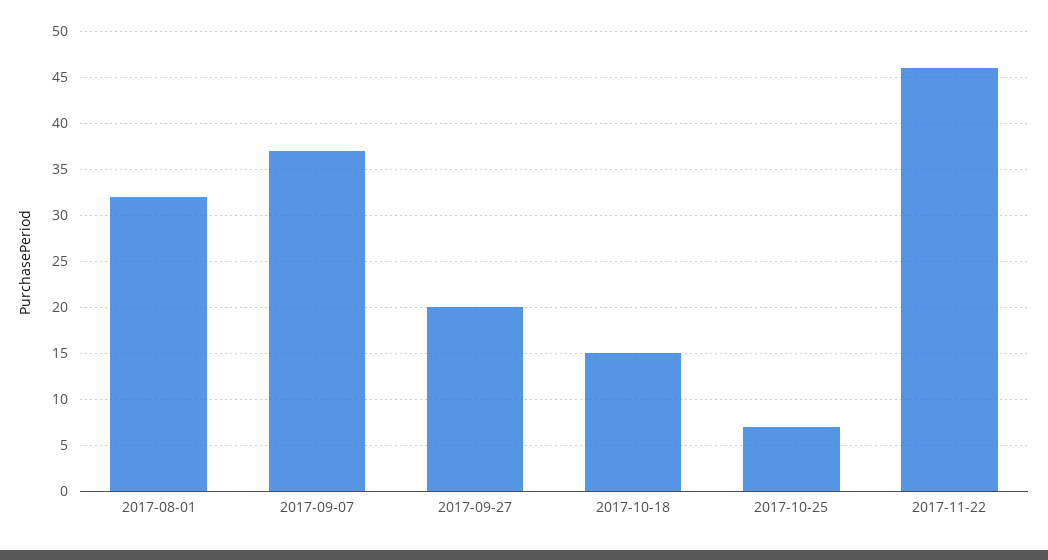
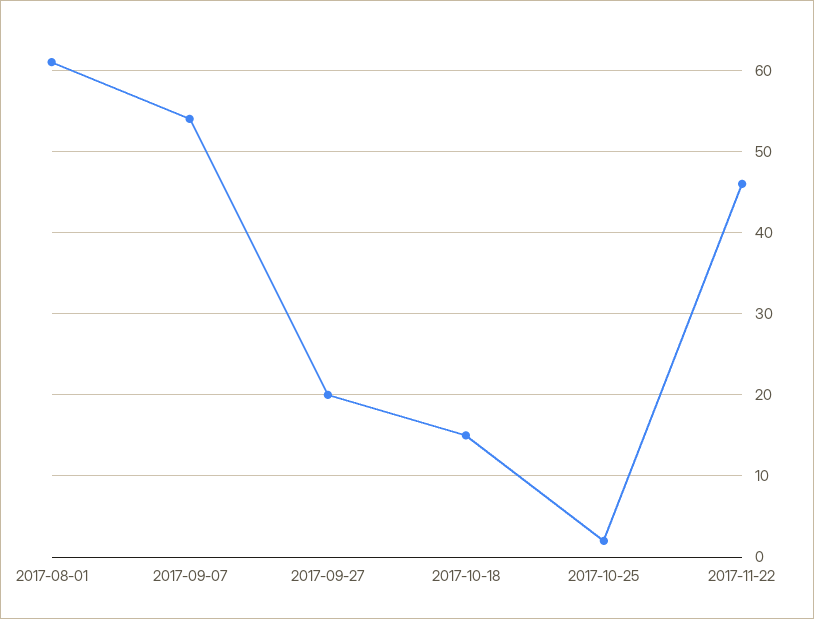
  {
-   "2017-08-01": 32,
+   "2017-08-01": 61,
-   "2017-09-07": 37,
+   "2017-09-07": 54,
    "2017-09-27": 20,
    "2017-10-18": 15,
-   "2017-10-25": 7,
+   "2017-10-25": 2,
    "2017-11-22": 46
  }

